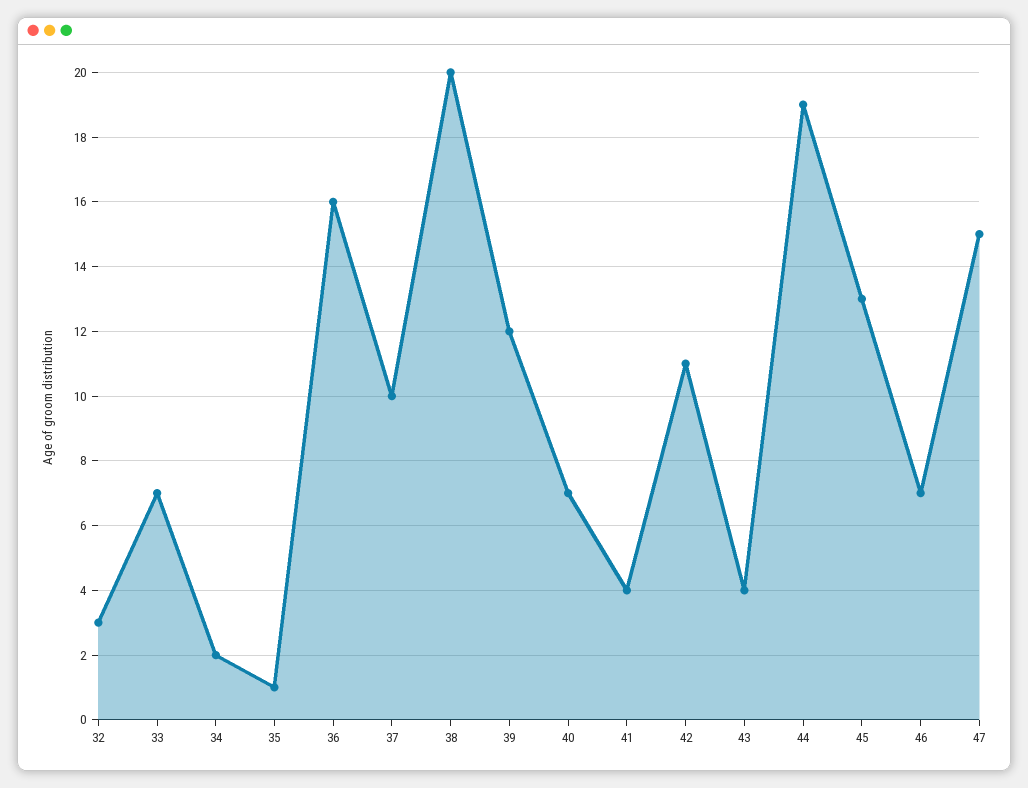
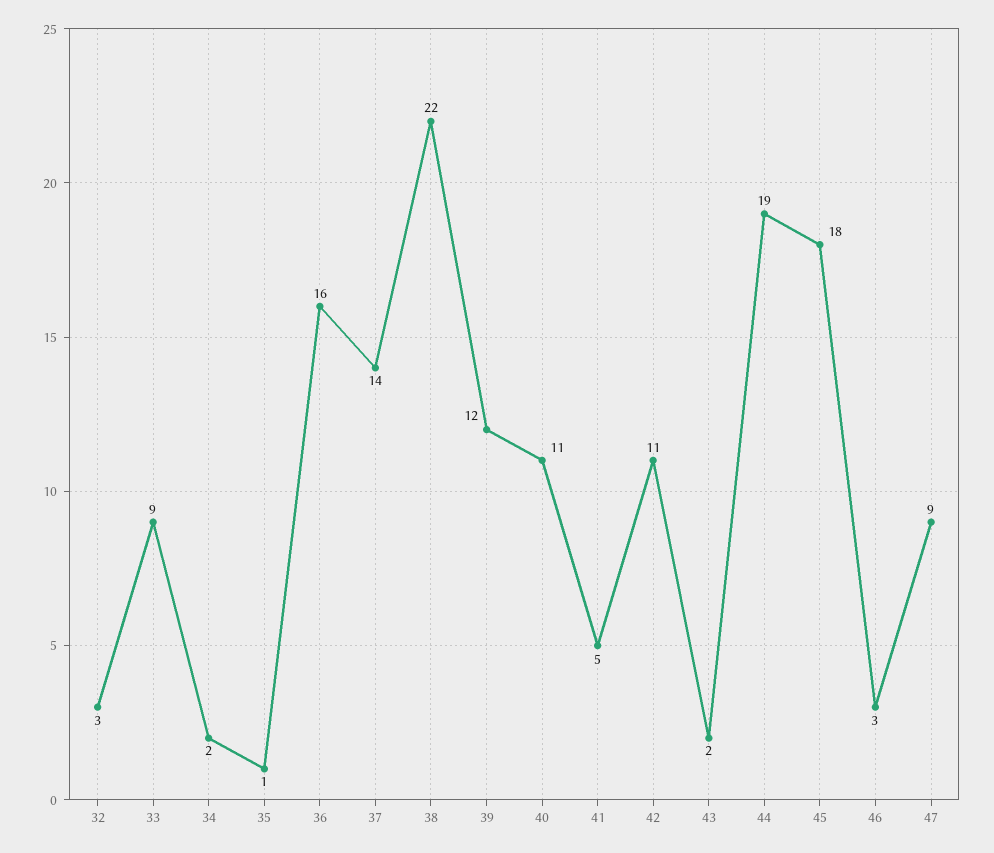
  {
    "32": 3,
-   "33": 7,
+   "33": 9,
    "34": 2,
    "35": 1,
    "36": 16,
-   "37": 10,
+   "37": 14,
-   "38": 20,
+   "38": 22,
    "39": 12,
-   "40": 7,
+   "40": 11,
-   "41": 4,
+   "41": 5,
    "42": 11,
-   "43": 4,
+   "43": 2,
    "44": 19,
-   "45": 13,
+   "45": 18,
-   "46": 7,
+   "46": 3,
-   "47": 15
+   "47": 9
  }

